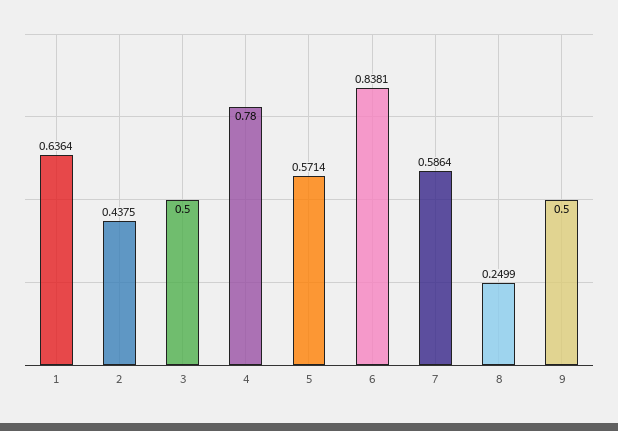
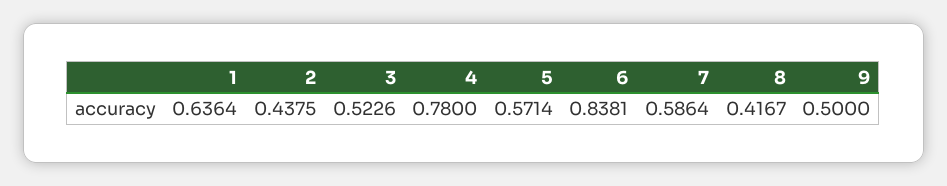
  {
    "1": 0.6364,
    "2": 0.4375,
-   "3": 0.5,
+   "3": 0.5226,
    "4": 0.78,
    "5": 0.5714,
    "6": 0.8381,
    "7": 0.5864,
-   "8": 0.2499,
+   "8": 0.4167,
    "9": 0.5
  }

